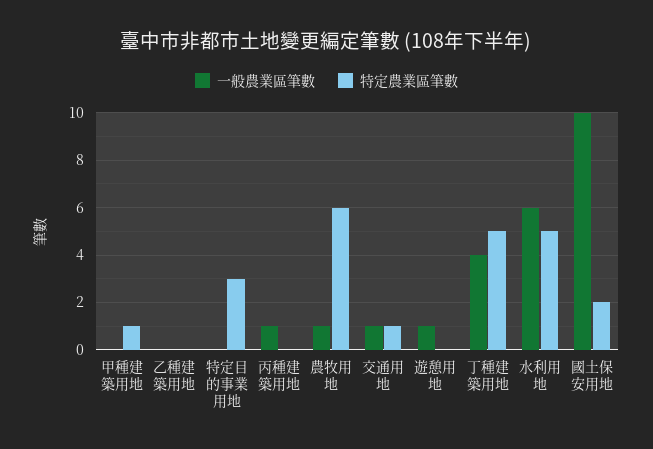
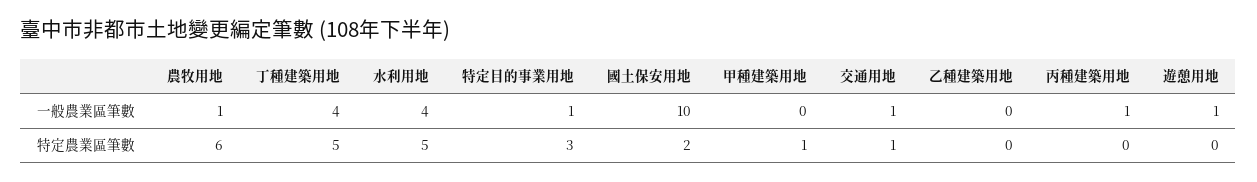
  {
    "一般農業區筆數": {
      "甲種建築用地": 0,
      "乙種建築用地": 0,
-     "特定目的事業用地": 0,
+     "特定目的事業用地": 1,
      "丙種建築用地": 1,
      "農牧用地": 1,
      "交通用地": 1,
      "遊憩用地": 1,
      "丁種建築用地": 4,
-     "水利用地": 6,
+     "水利用地": 4,
      "國土保安用地": 10
    },
    "特定農業區筆數": {
      "甲種建築用地": 1,
      "乙種建築用地": 0,
      "特定目的事業用地": 3,
      "丙種建築用地": 0,
      "農牧用地": 6,
      "交通用地": 1,
      "遊憩用地": 0,
      "丁種建築用地": 5,
      "水利用地": 5,
      "國土保安用地": 2
    }
  }

